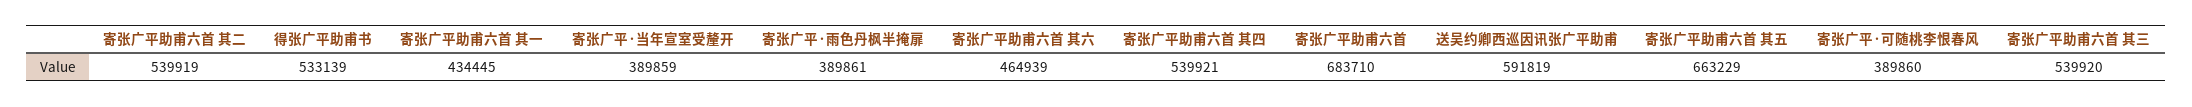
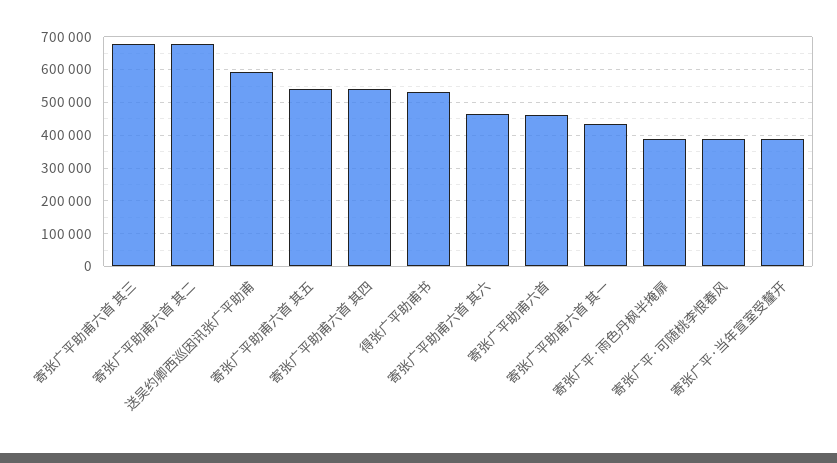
  {
-   "寄张广平助甫六首 其二": 539919,
+   "寄张广平助甫六首 其二": 680000,
    "得张广平助甫书": 533139,
    "寄张广平助甫六首 其一": 434445,
    "寄张广平·当年宣室受釐开": 389859,
    "寄张广平·雨色丹枫半掩扉": 389861,
    "寄张广平助甫六首 其六": 464939,
    "寄张广平助甫六首 其四": 539921,
-   "寄张广平助甫六首": 683710,
+   "寄张广平助甫六首": 460000,
    "送吴约卿西巡因讯张广平助甫": 591819,
-   "寄张广平助甫六首 其五": 663229,
+   "寄张广平助甫六首 其五": 540000,
    "寄张广平·可随桃李恨春风": 389860,
-   "寄张广平助甫六首 其三": 539920
+   "寄张广平助甫六首 其三": 680000
  }

